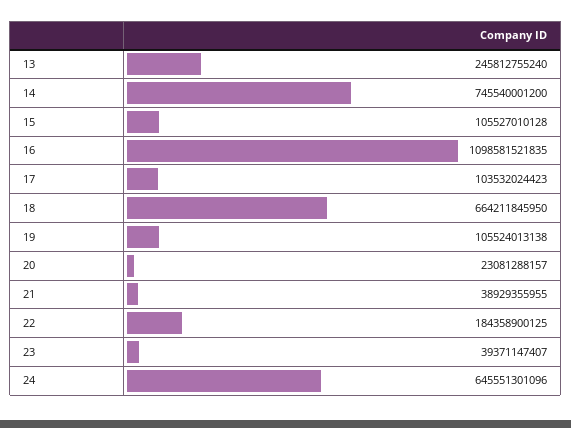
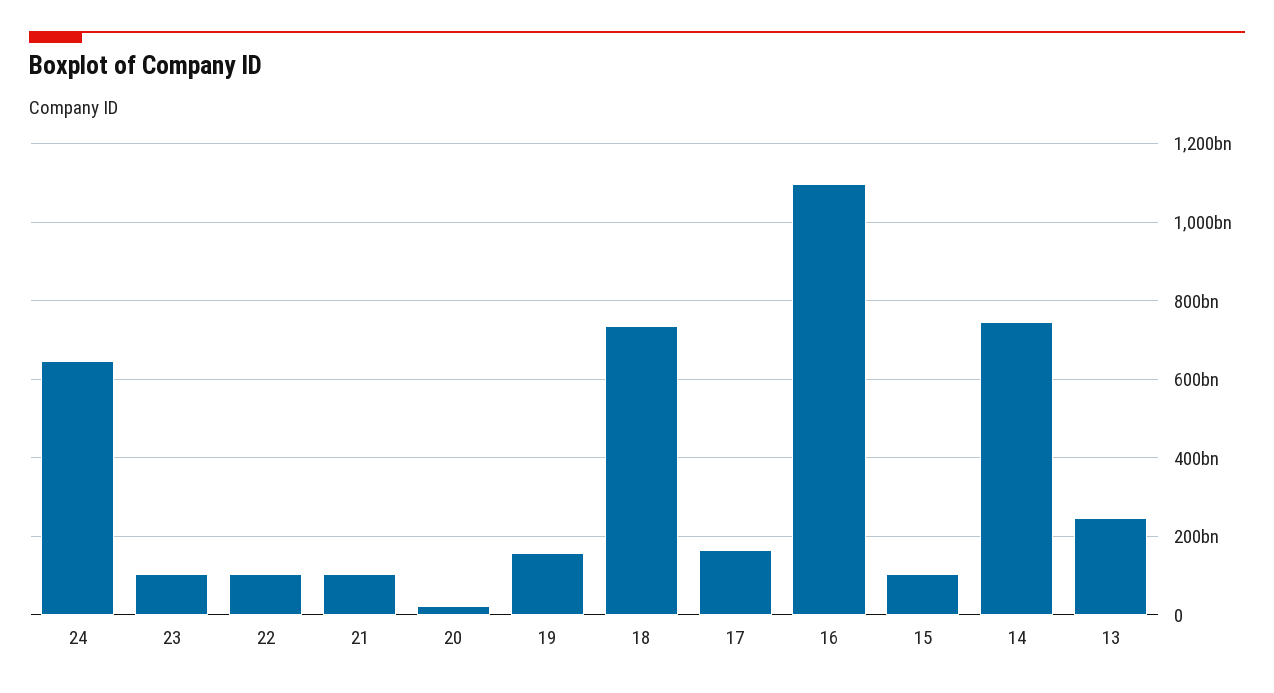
  {
    "13": 245812755240,
    "14": 745540001200,
    "15": 105527010128,
    "16": 1098581521835,
-   "17": 103532024423,
+   "17": 160000000000,
-   "18": 664211845950,
+   "18": 740000000000,
-   "19": 105524013138,
+   "19": 160000000000,
    "20": 23081288157,
-   "21": 38929355955,
+   "21": 100000000000,
-   "22": 184358900125,
+   "22": 100000000000,
-   "23": 39371147407,
+   "23": 100000000000,
    "24": 645551301096
  }

